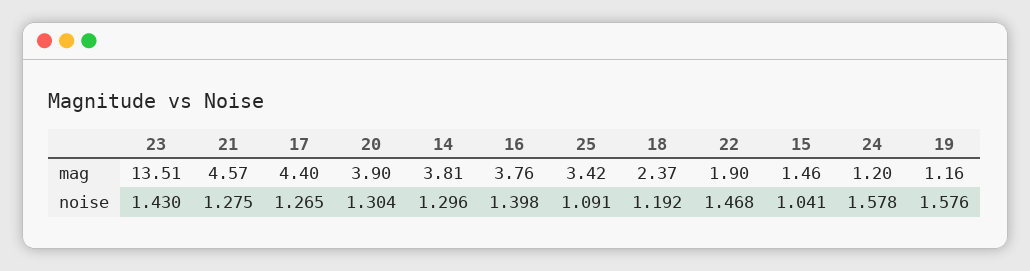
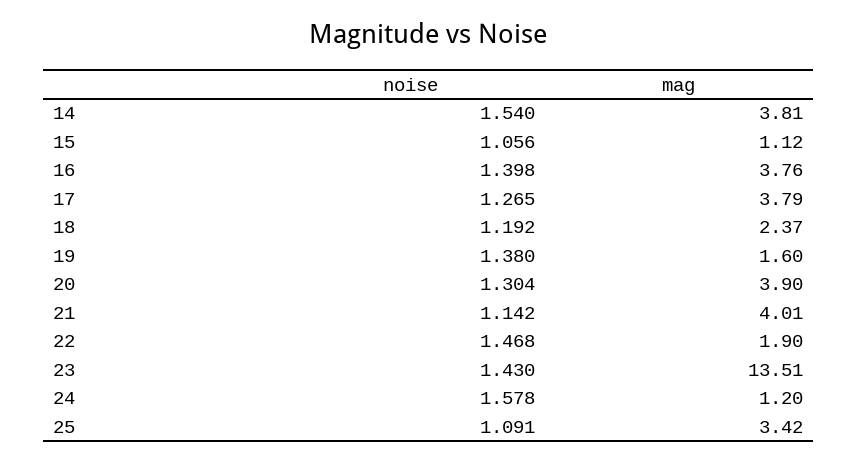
  {
    "23": {
      "mag": 13.51,
      "noise": 1.43
    },
    "21": {
-     "mag": 4.57,
+     "mag": 4.01,
-     "noise": 1.275
+     "noise": 1.142
    },
    "17": {
-     "mag": 4.4,
+     "mag": 3.79,
      "noise": 1.265
    },
    "20": {
      "mag": 3.9,
      "noise": 1.304
    },
    "14": {
      "mag": 3.81,
-     "noise": 1.296
+     "noise": 1.54
    },
    "16": {
      "mag": 3.76,
      "noise": 1.398
    },
    "25": {
      "mag": 3.42,
      "noise": 1.091
    },
    "18": {
      "mag": 2.37,
      "noise": 1.192
    },
    "22": {
      "mag": 1.9,
      "noise": 1.468
    },
    "15": {
-     "mag": 1.46,
+     "mag": 1.12,
-     "noise": 1.041
+     "noise": 1.056
    },
    "24": {
      "mag": 1.2,
      "noise": 1.578
    },
    "19": {
-     "mag": 1.16,
+     "mag": 1.6,
-     "noise": 1.576
+     "noise": 1.38
    }
  }

